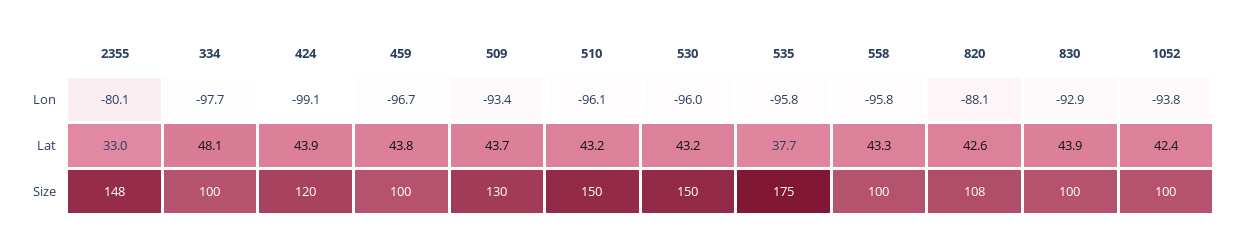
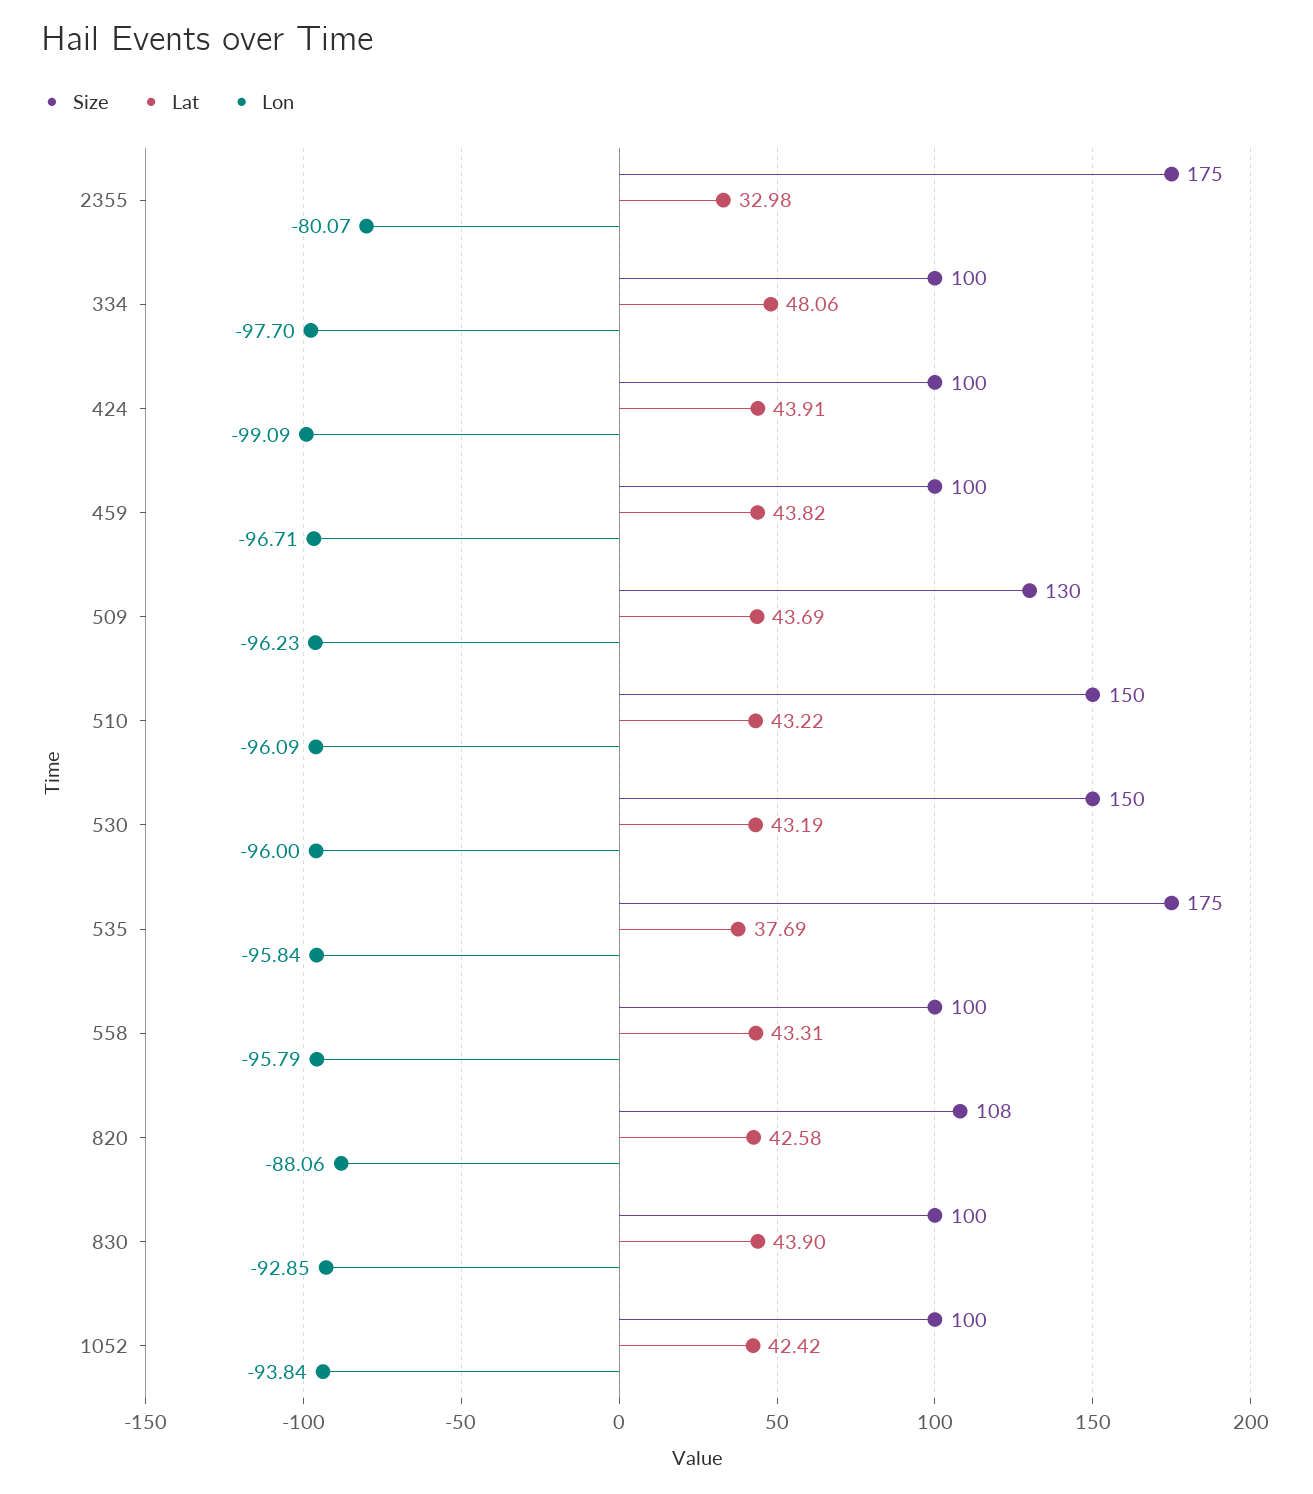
  {
    "Lon": {
      "2355": -80.07,
      "334": -97.7,
      "424": -99.09,
      "459": -96.71,
-     "509": -93.4,
+     "509": -96.23,
      "510": -96.09,
      "530": -96,
      "535": -95.84,
      "558": -95.79,
      "820": -88.06,
      "830": -92.85,
      "1052": -93.84
    },
    "Lat": {
      "2355": 32.98,
      "334": 48.06,
      "424": 43.91,
      "459": 43.82,
      "509": 43.69,
      "510": 43.22,
      "530": 43.19,
      "535": 37.69,
      "558": 43.31,
      "820": 42.58,
      "830": 43.9,
      "1052": 42.42
    },
    "Size": {
-     "2355": 148,
+     "2355": 175,
      "334": 100,
-     "424": 120,
+     "424": 100,
      "459": 100,
      "509": 130,
      "510": 150,
      "530": 150,
      "535": 175,
      "558": 100,
      "820": 108,
      "830": 100,
      "1052": 100
    }
  }

